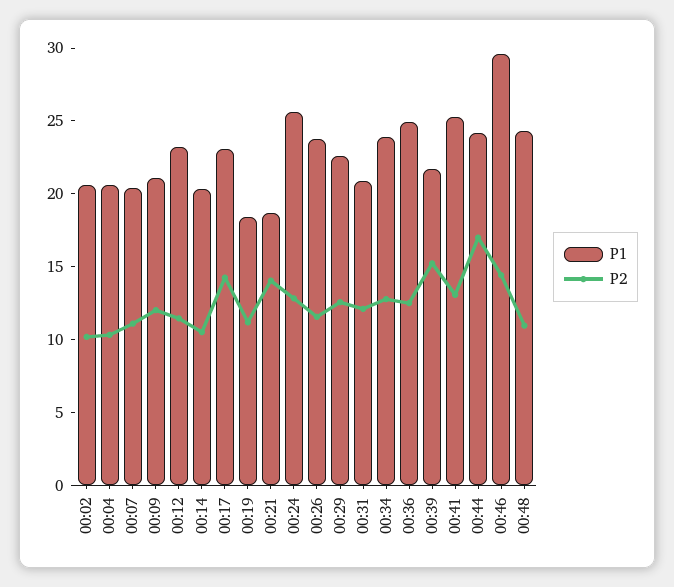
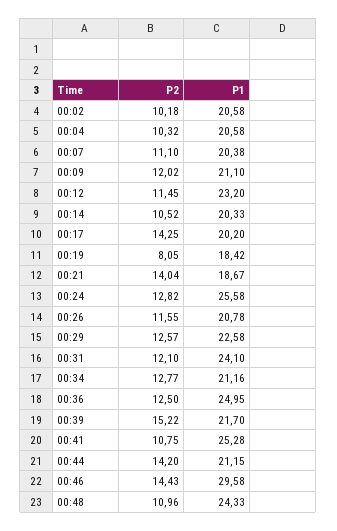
  {
    "P1": {
      "00:02": 20.58,
      "00:04": 20.58,
      "00:07": 20.38,
      "00:09": 21.1,
      "00:12": 23.2,
      "00:14": 20.33,
-     "00:17": 23,
+     "00:17": 20.2,
      "00:19": 18.42,
      "00:21": 18.67,
      "00:24": 25.58,
-     "00:26": 24,
+     "00:26": 20.78,
      "00:29": 22.58,
-     "00:31": 21,
+     "00:31": 24.1,
-     "00:34": 24,
+     "00:34": 21.16,
      "00:36": 24.95,
      "00:39": 21.7,
      "00:41": 25.28,
-     "00:44": 24,
+     "00:44": 21.15,
      "00:46": 29.58,
      "00:48": 24.33
    },
    "P2": {
      "00:02": 10.18,
      "00:04": 10.32,
      "00:07": 11.1,
      "00:09": 12.02,
      "00:12": 11.45,
      "00:14": 10.52,
      "00:17": 14.25,
-     "00:19": 11,
+     "00:19": 8.05,
      "00:21": 14.04,
      "00:24": 12.82,
      "00:26": 11.55,
      "00:29": 12.57,
      "00:31": 12.1,
      "00:34": 12.77,
      "00:36": 12.5,
      "00:39": 15.22,
-     "00:41": 13,
+     "00:41": 10.75,
-     "00:44": 17,
+     "00:44": 14.2,
      "00:46": 14.43,
      "00:48": 10.96
    }
  }

